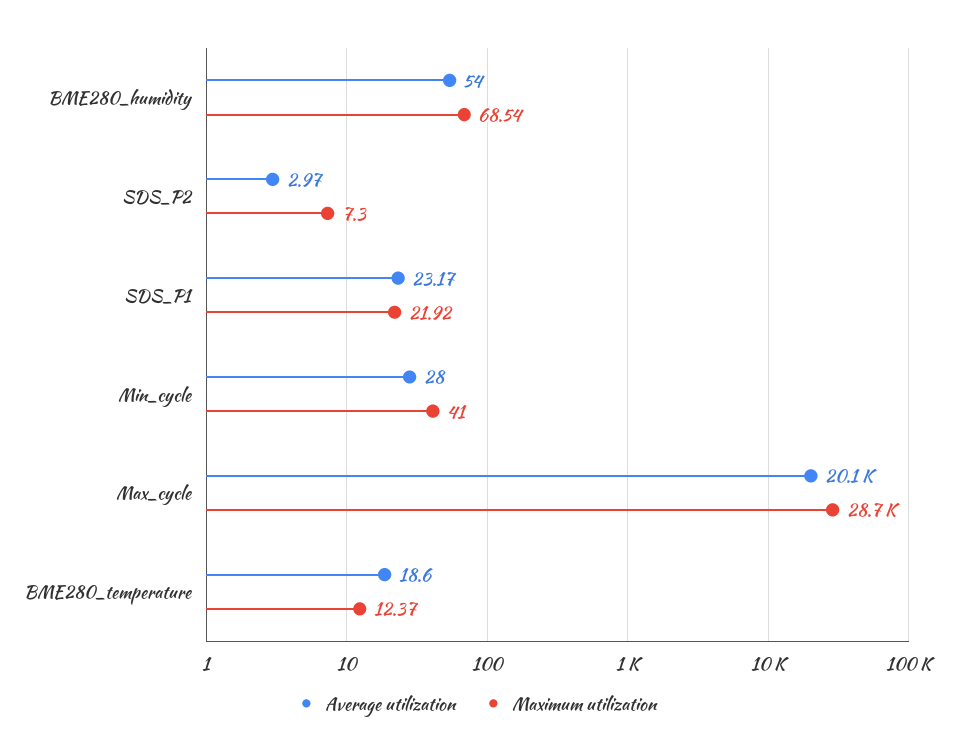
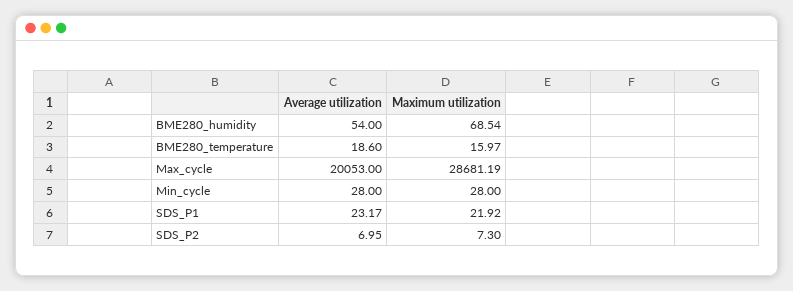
  {
    "Average utilization": {
      "BME280_humidity": 54,
-     "SDS_P2": 2.97,
+     "SDS_P2": 6.95,
      "SDS_P1": 23.17,
      "Min_cycle": 28,
      "Max_cycle": 20053,
      "BME280_temperature": 18.6
    },
    "Maximum utilization": {
      "BME280_humidity": 68.54,
      "SDS_P2": 7.3,
      "SDS_P1": 21.92,
-     "Min_cycle": 41,
+     "Min_cycle": 28,
      "Max_cycle": 28681.19,
-     "BME280_temperature": 12.37
+     "BME280_temperature": 15.97
    }
  }

